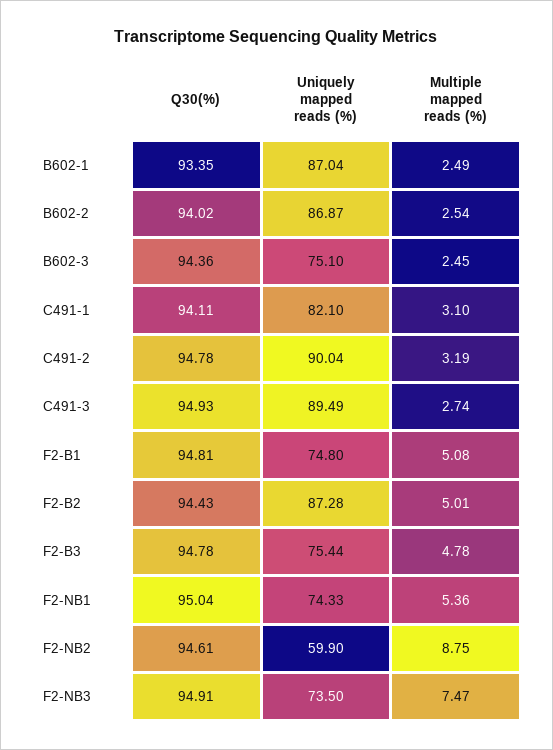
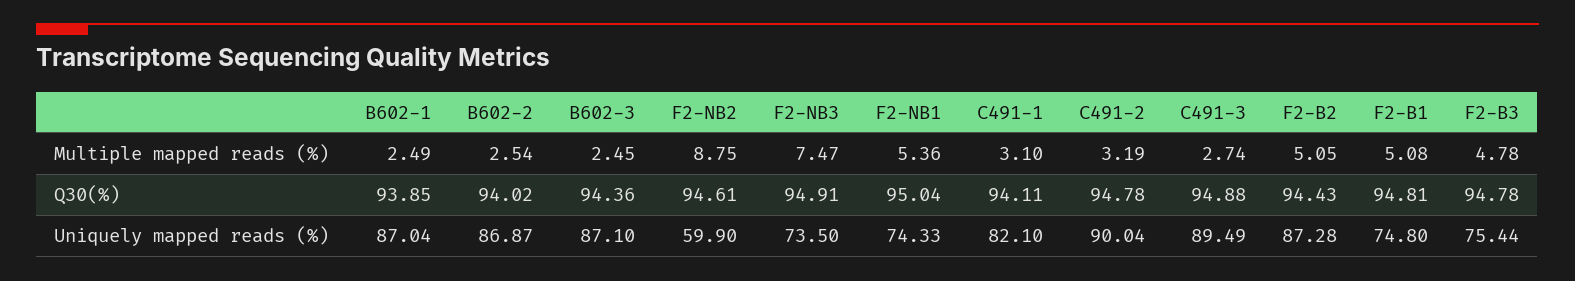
  {
    "Q30(%)": {
-     "B602-1": 93.35,
+     "B602-1": 93.85,
      "B602-2": 94.02,
      "B602-3": 94.36,
      "C491-1": 94.11,
      "C491-2": 94.78,
-     "C491-3": 94.93,
+     "C491-3": 94.88,
      "F2-B1": 94.81,
      "F2-B2": 94.43,
      "F2-B3": 94.78,
      "F2-NB1": 95.04,
      "F2-NB2": 94.61,
      "F2-NB3": 94.91
    },
    "Uniquely mapped reads (%)": {
      "B602-1": 87.04,
      "B602-2": 86.87,
-     "B602-3": 75.1,
+     "B602-3": 87.1,
      "C491-1": 82.1,
      "C491-2": 90.04,
      "C491-3": 89.49,
      "F2-B1": 74.8,
      "F2-B2": 87.28,
      "F2-B3": 75.44,
      "F2-NB1": 74.33,
      "F2-NB2": 59.9,
      "F2-NB3": 73.5
    },
    "Multiple mapped reads (%)": {
      "B602-1": 2.49,
      "B602-2": 2.54,
      "B602-3": 2.45,
      "C491-1": 3.1,
      "C491-2": 3.19,
      "C491-3": 2.74,
      "F2-B1": 5.08,
-     "F2-B2": 5.01,
+     "F2-B2": 5.05,
      "F2-B3": 4.78,
      "F2-NB1": 5.36,
      "F2-NB2": 8.75,
      "F2-NB3": 7.47
    }
  }

